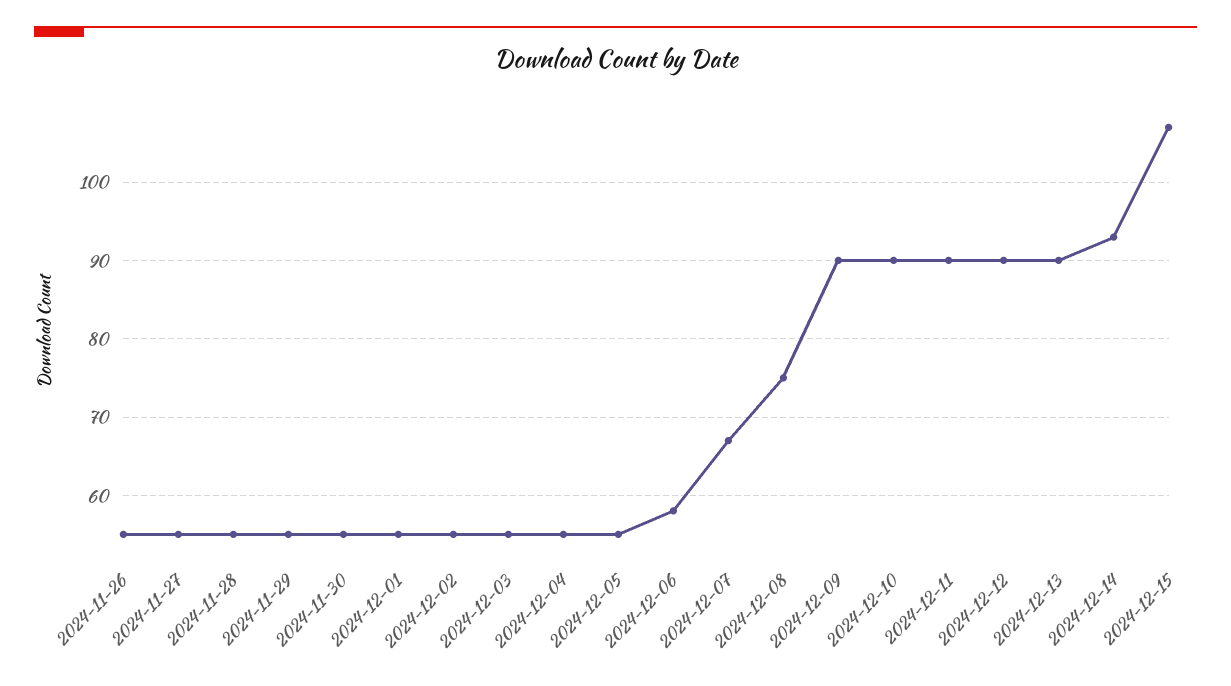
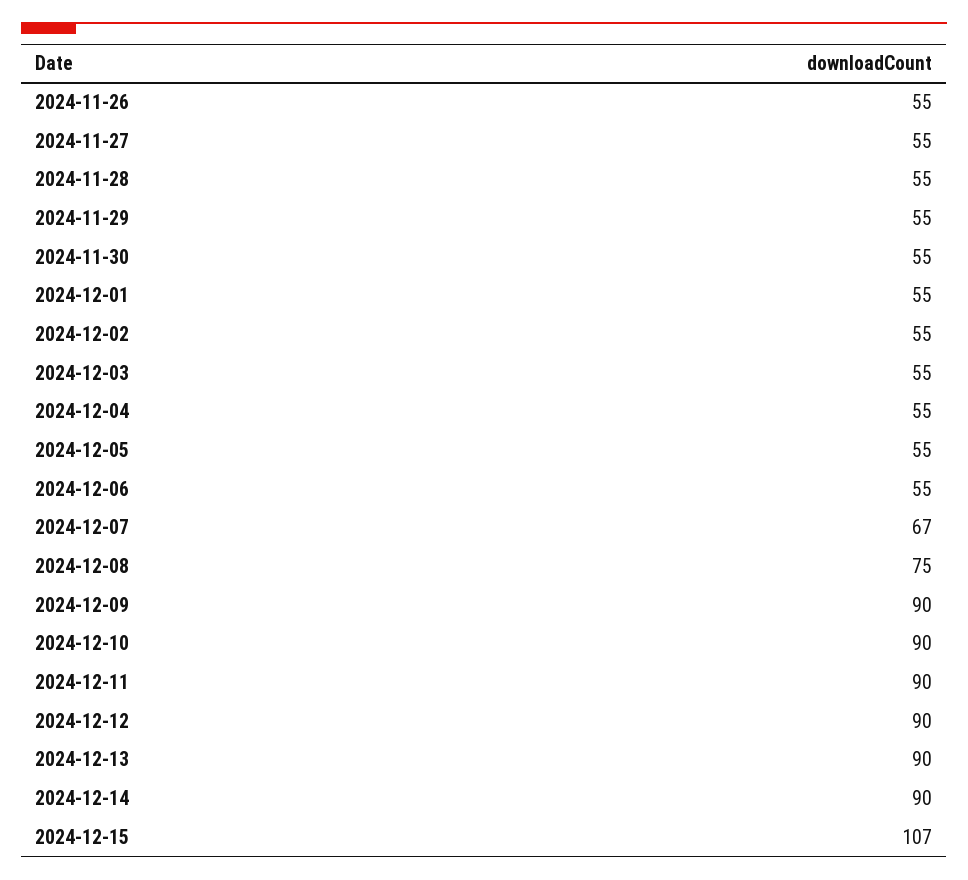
  {
    "2024-11-26": 55,
    "2024-11-27": 55,
    "2024-11-28": 55,
    "2024-11-29": 55,
    "2024-11-30": 55,
    "2024-12-01": 55,
    "2024-12-02": 55,
    "2024-12-03": 55,
    "2024-12-04": 55,
    "2024-12-05": 55,
-   "2024-12-06": 58,
+   "2024-12-06": 55,
    "2024-12-07": 67,
    "2024-12-08": 75,
    "2024-12-09": 90,
    "2024-12-10": 90,
    "2024-12-11": 90,
    "2024-12-12": 90,
    "2024-12-13": 90,
-   "2024-12-14": 93,
+   "2024-12-14": 90,
    "2024-12-15": 107
  }

